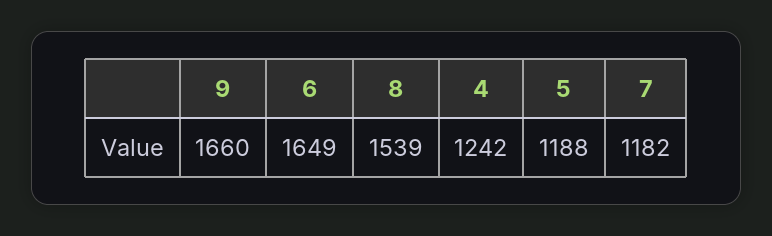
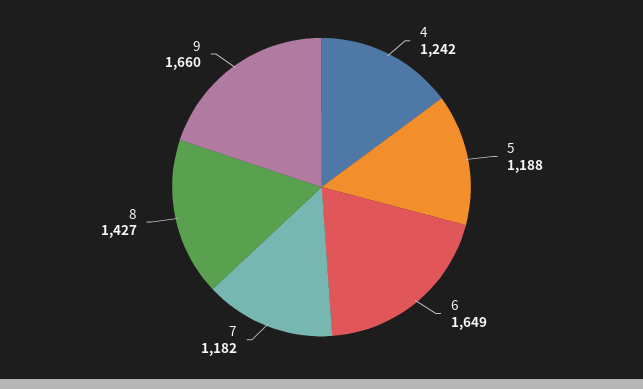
  {
    "9": 1660,
    "6": 1649,
-   "8": 1539,
+   "8": 1427,
    "4": 1242,
    "5": 1188,
    "7": 1182
  }

